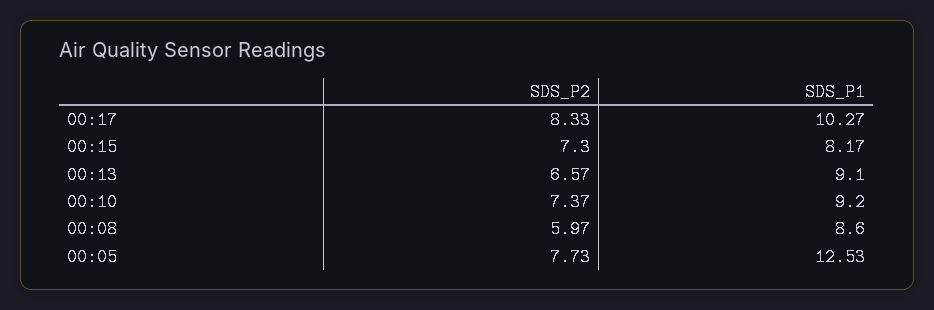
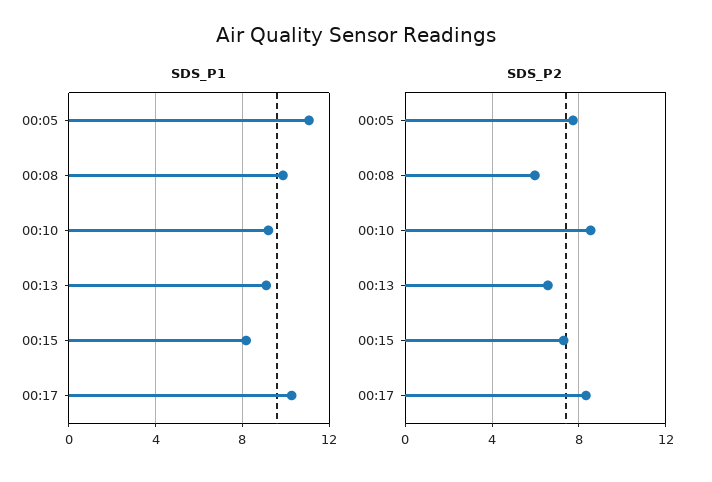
  {
    "SDS_P2": {
      "00:17": 8.33,
      "00:15": 7.3,
      "00:13": 6.57,
-     "00:10": 7.37,
+     "00:10": 8.5,
      "00:08": 5.97,
      "00:05": 7.73
    },
    "SDS_P1": {
      "00:17": 10.27,
      "00:15": 8.17,
      "00:13": 9.1,
      "00:10": 9.2,
-     "00:08": 8.6,
+     "00:08": 10,
-     "00:05": 12.53
+     "00:05": 11
    }
  }

